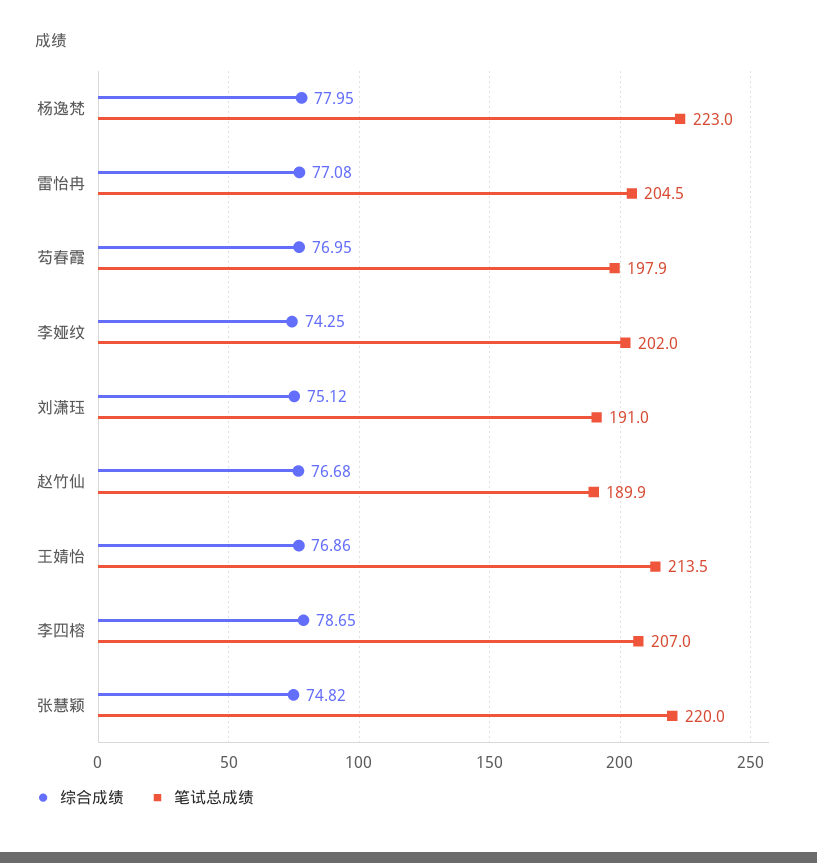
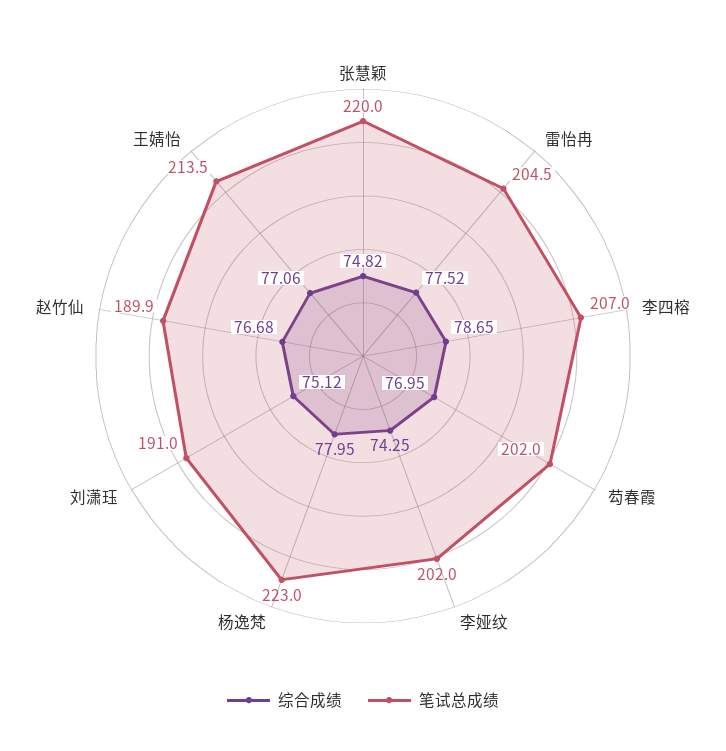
  {
    "综合成绩": {
      "杨逸梵": 77.95,
-     "雷怡冉": 77.08,
+     "雷怡冉": 77.52,
      "芶春霞": 76.95,
      "李娅纹": 74.25,
      "刘潇珏": 75.12,
      "赵竹仙": 76.68,
-     "王婧怡": 76.86,
+     "王婧怡": 77.06,
      "李四榕": 78.65,
      "张慧颖": 74.82
    },
    "笔试总成绩": {
      "杨逸梵": 223,
      "雷怡冉": 204.5,
-     "芶春霞": 197.9,
+     "芶春霞": 202,
      "李娅纹": 202,
      "刘潇珏": 191,
      "赵竹仙": 189.9,
      "王婧怡": 213.5,
      "李四榕": 207,
      "张慧颖": 220
    }
  }

